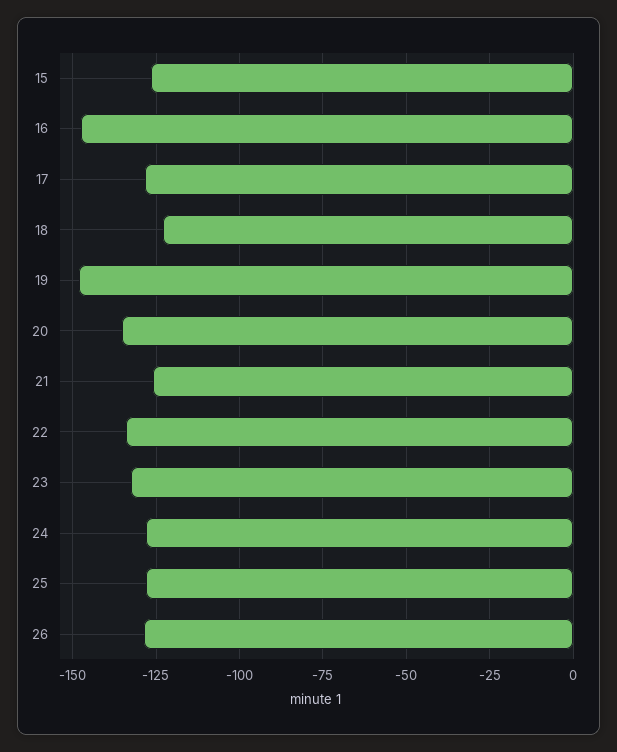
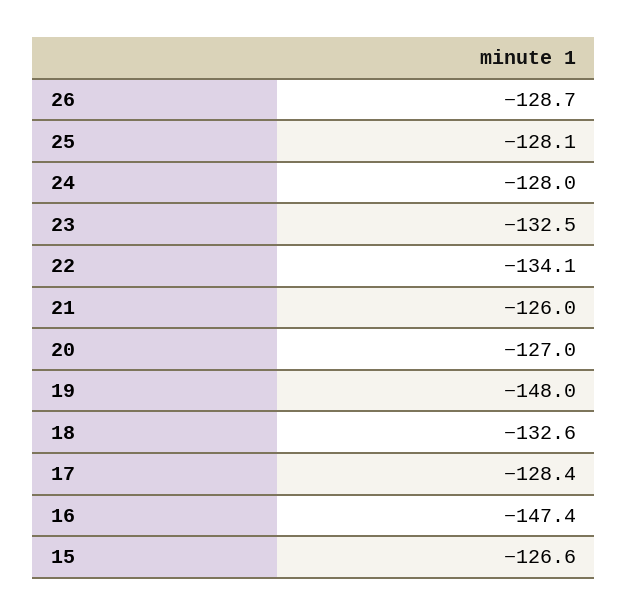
  {
    "15": -126.6,
    "16": -147.4,
    "17": -128.4,
-   "18": -122.5,
+   "18": -132.6,
    "19": -148,
-   "20": -135,
+   "20": -127,
    "21": -126,
    "22": -134.1,
    "23": -132.5,
    "24": -128,
    "25": -128.1,
    "26": -128.7
  }

